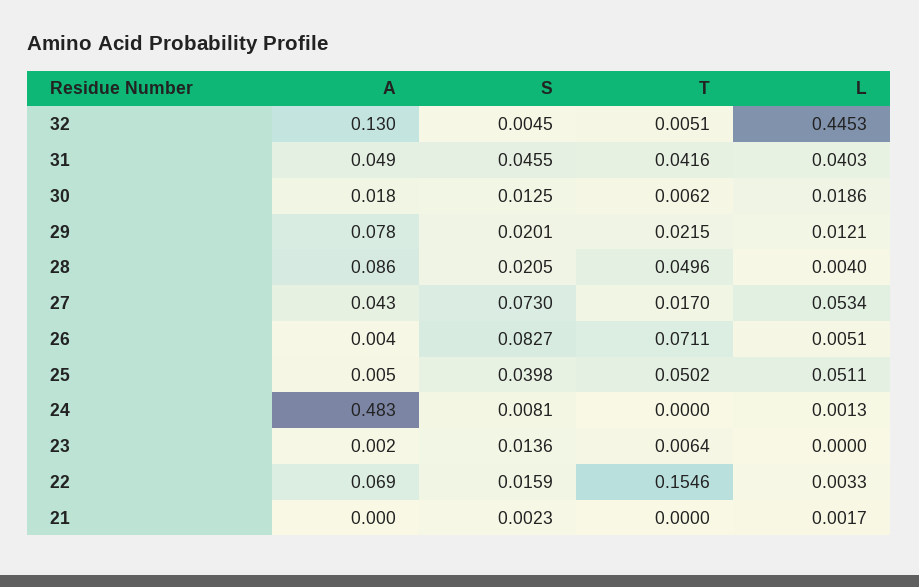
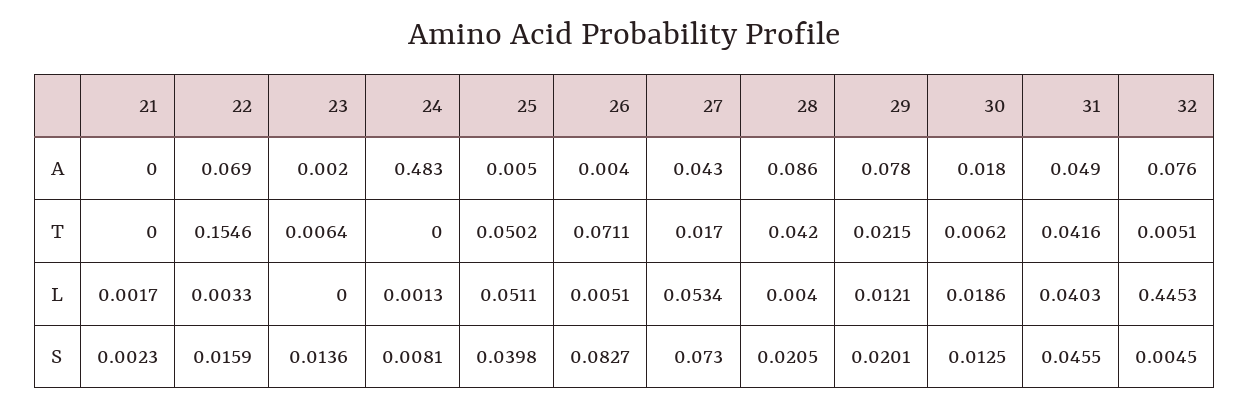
  {
    "A": {
-     "32": 0.13,
+     "32": 0.076,
      "31": 0.049,
      "30": 0.018,
      "29": 0.078,
      "28": 0.086,
      "27": 0.043,
      "26": 0.004,
      "25": 0.005,
      "24": 0.483,
      "23": 0.002,
      "22": 0.069,
      "21": 0
    },
    "S": {
      "32": 0.0045,
      "31": 0.0455,
      "30": 0.0125,
      "29": 0.0201,
      "28": 0.0205,
      "27": 0.073,
      "26": 0.0827,
      "25": 0.0398,
      "24": 0.0081,
      "23": 0.0136,
      "22": 0.0159,
      "21": 0.0023
    },
    "T": {
      "32": 0.0051,
      "31": 0.0416,
      "30": 0.0062,
      "29": 0.0215,
-     "28": 0.0496,
+     "28": 0.042,
      "27": 0.017,
      "26": 0.0711,
      "25": 0.0502,
      "24": 0,
      "23": 0.0064,
      "22": 0.1546,
      "21": 0
    },
    "L": {
      "32": 0.4453,
      "31": 0.0403,
      "30": 0.0186,
      "29": 0.0121,
      "28": 0.004,
      "27": 0.0534,
      "26": 0.0051,
      "25": 0.0511,
      "24": 0.0013,
      "23": 0,
      "22": 0.0033,
      "21": 0.0017
    }
  }

